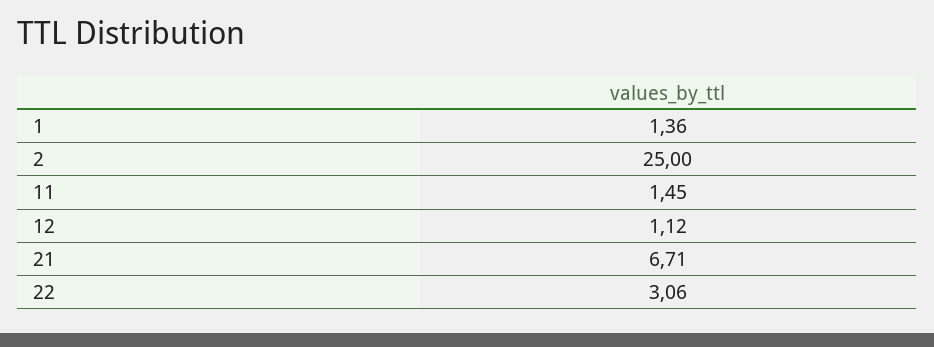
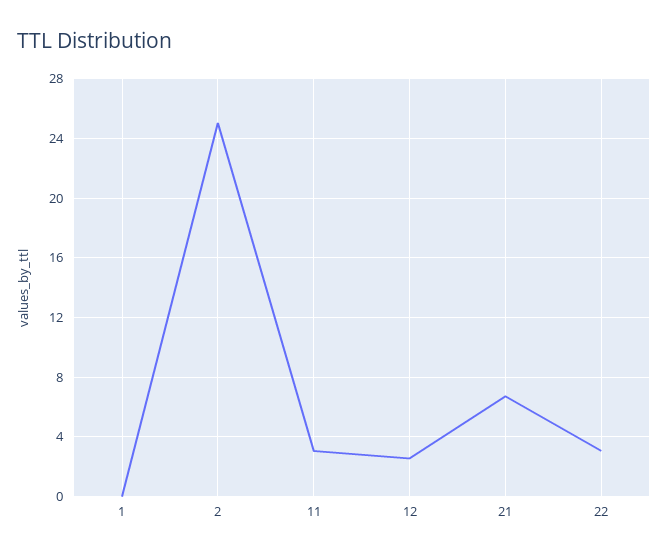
  {
-   "1": 1.36,
+   "1": 0,
    "2": 25,
-   "11": 1.45,
+   "11": 3,
-   "12": 1.12,
+   "12": 2.5,
    "21": 6.71,
    "22": 3.06
  }

